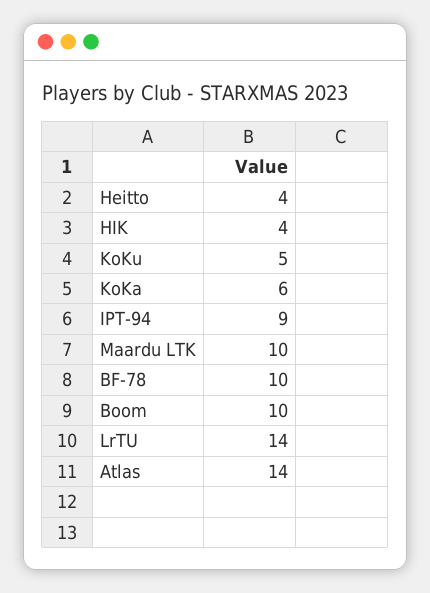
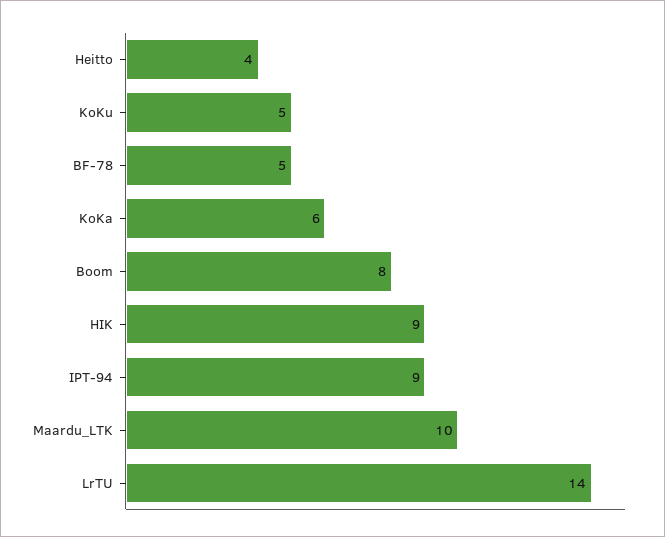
  {
    "Heitto": 4,
-   "HIK": 4,
+   "HIK": 9,
    "KoKu": 5,
    "KoKa": 6,
    "IPT-94": 9,
    "Maardu LTK": 10,
-   "BF-78": 10,
+   "BF-78": 5,
-   "Boom": 10,
+   "Boom": 8,
-   "LrTU": 14,
+   "LrTU": 14
-   "Atlas": 14
  }

